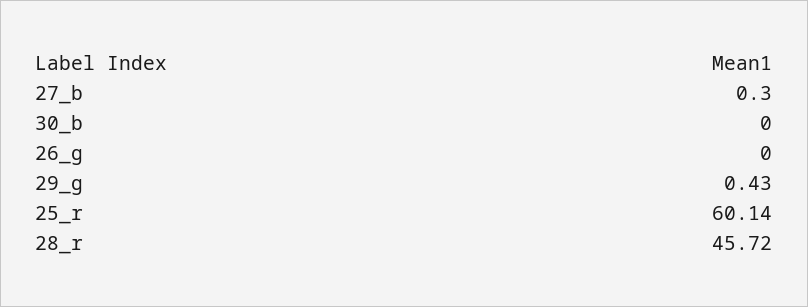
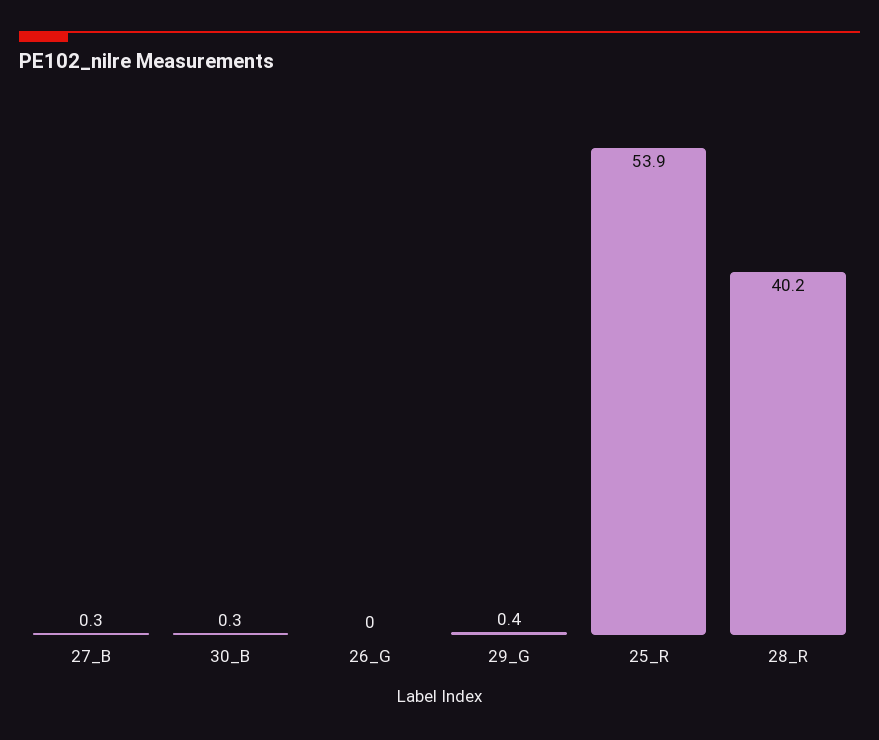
  {
    "27_b": 0.3,
-   "30_b": 0,
+   "30_b": 0.3,
    "26_g": 0,
    "29_g": 0.43,
-   "25_r": 60.14,
+   "25_r": 53.9,
-   "28_r": 45.72
+   "28_r": 40.2
  }

